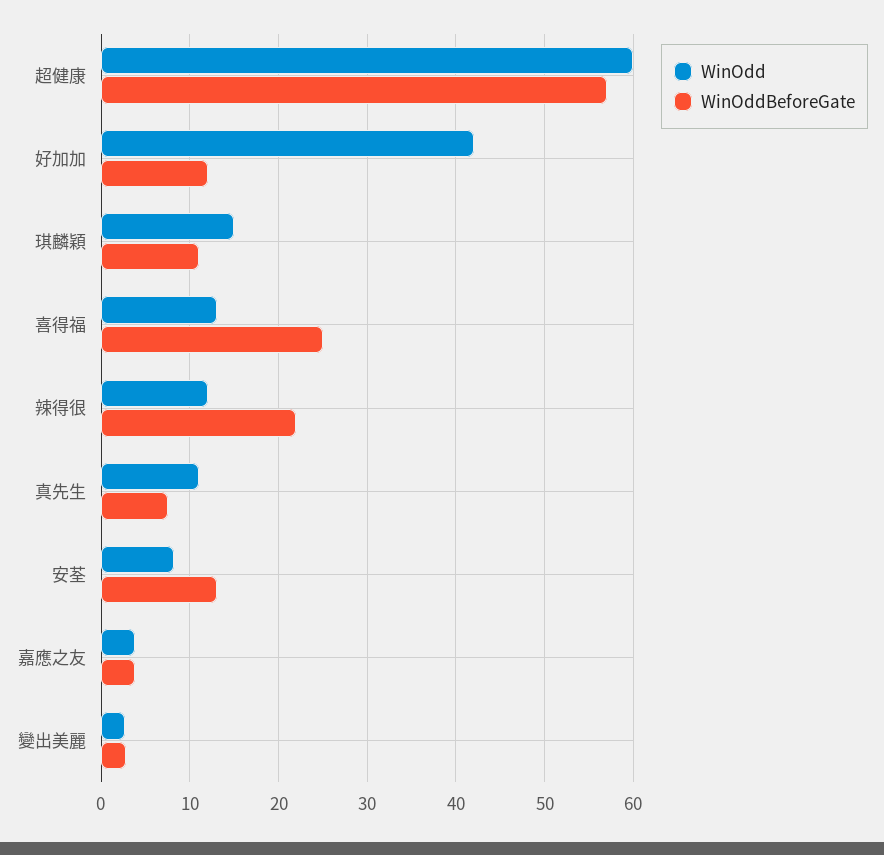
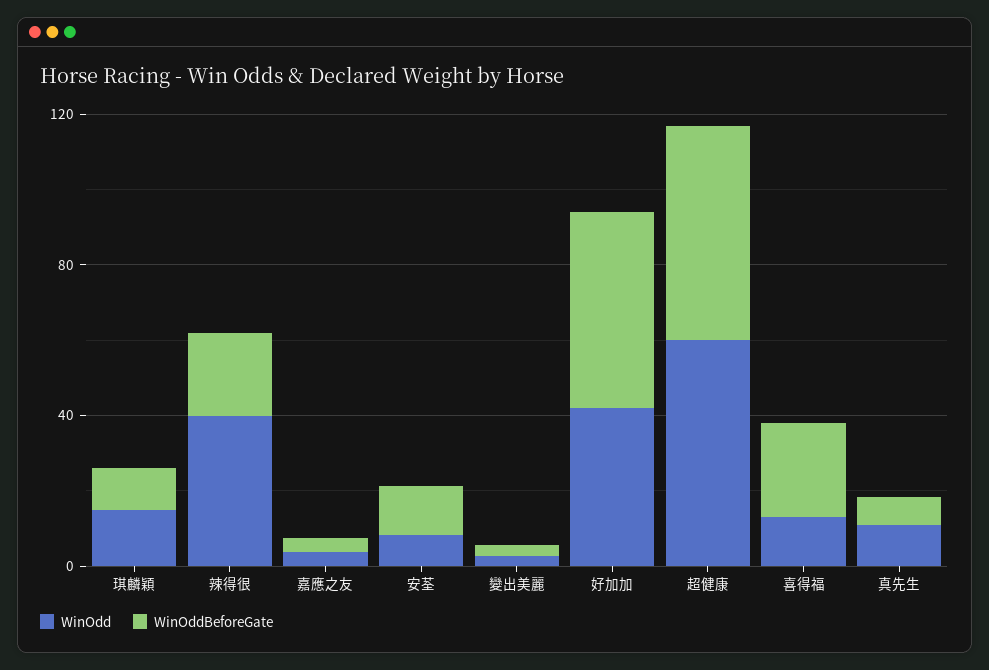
  {
    "WinOdd": {
      "超健康": 60,
      "好加加": 42,
      "琪麟穎": 15,
      "喜得福": 13,
-     "辣得很": 12,
+     "辣得很": 40,
      "真先生": 11,
      "安荃": 8,
      "嘉應之友": 4,
      "變出美麗": 3
    },
    "WinOddBeforeGate": {
      "超健康": 57,
-     "好加加": 12,
+     "好加加": 50,
      "琪麟穎": 11,
      "喜得福": 25,
      "辣得很": 22,
      "真先生": 8,
      "安荃": 13,
      "嘉應之友": 4,
      "變出美麗": 3
    }
  }

